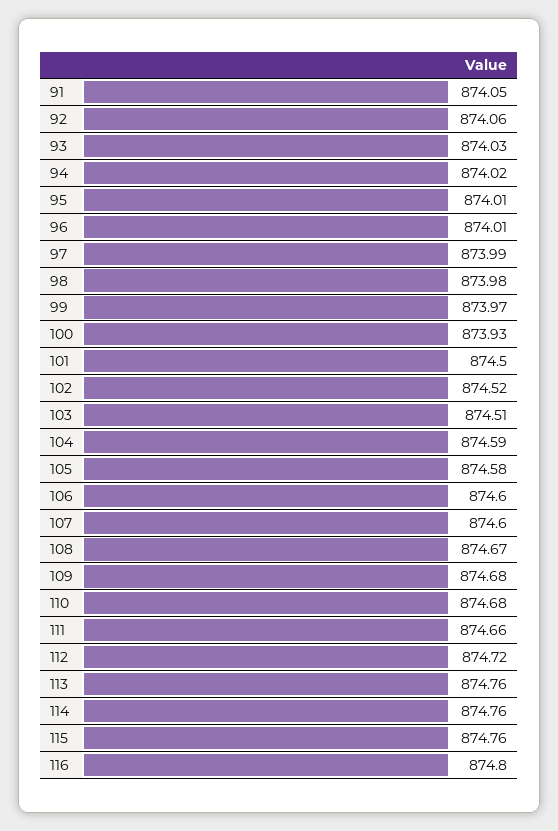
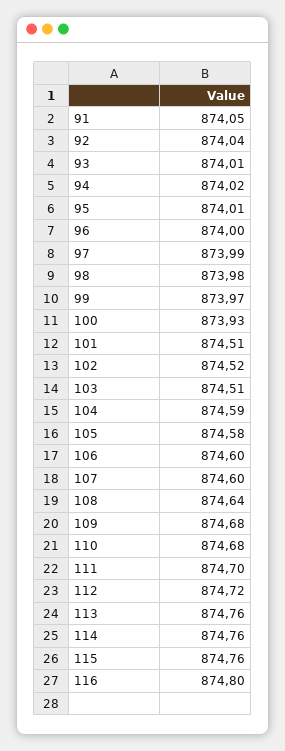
  {
    "91": 874.05,
-   "92": 874.06,
+   "92": 874.04,
-   "93": 874.03,
+   "93": 874.01,
    "94": 874.02,
    "95": 874.01,
-   "96": 874.01,
+   "96": 874,
    "97": 873.99,
    "98": 873.98,
    "99": 873.97,
    "100": 873.93,
-   "101": 874.5,
+   "101": 874.51,
    "102": 874.52,
    "103": 874.51,
    "104": 874.59,
    "105": 874.58,
    "106": 874.6,
    "107": 874.6,
-   "108": 874.67,
+   "108": 874.64,
    "109": 874.68,
    "110": 874.68,
-   "111": 874.66,
+   "111": 874.7,
    "112": 874.72,
    "113": 874.76,
    "114": 874.76,
    "115": 874.76,
    "116": 874.8
  }

